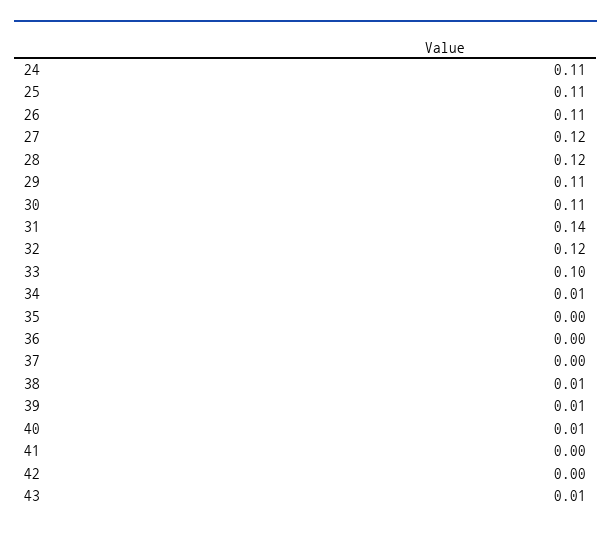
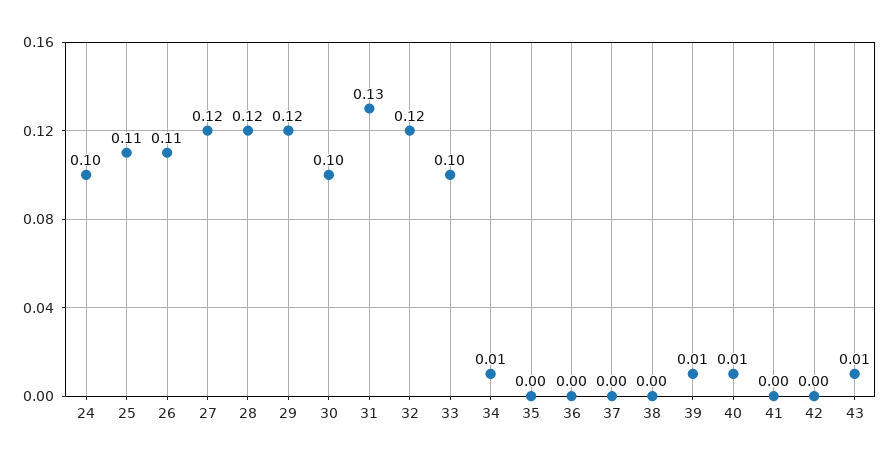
  {
-   "24": 0.11,
+   "24": 0.1,
    "25": 0.11,
    "26": 0.11,
    "27": 0.12,
    "28": 0.12,
-   "29": 0.11,
+   "29": 0.12,
-   "30": 0.11,
+   "30": 0.1,
-   "31": 0.14,
+   "31": 0.13,
    "32": 0.12,
    "33": 0.1,
    "34": 0.01,
    "35": 0,
    "36": 0,
    "37": 0,
-   "38": 0.01,
+   "38": 0,
    "39": 0.01,
    "40": 0.01,
    "41": 0,
    "42": 0,
    "43": 0.01
  }

